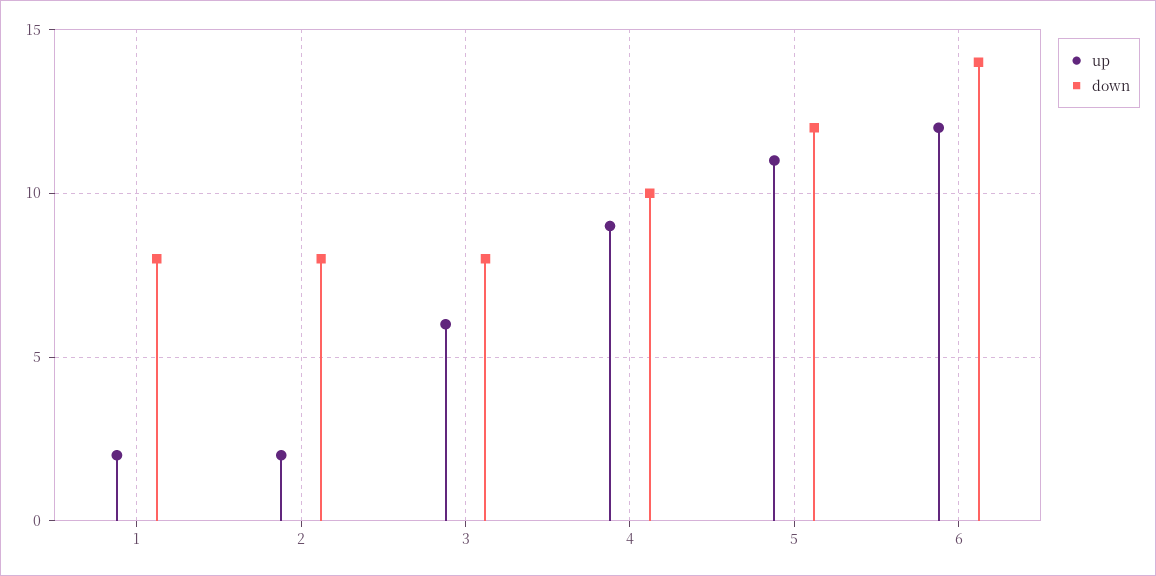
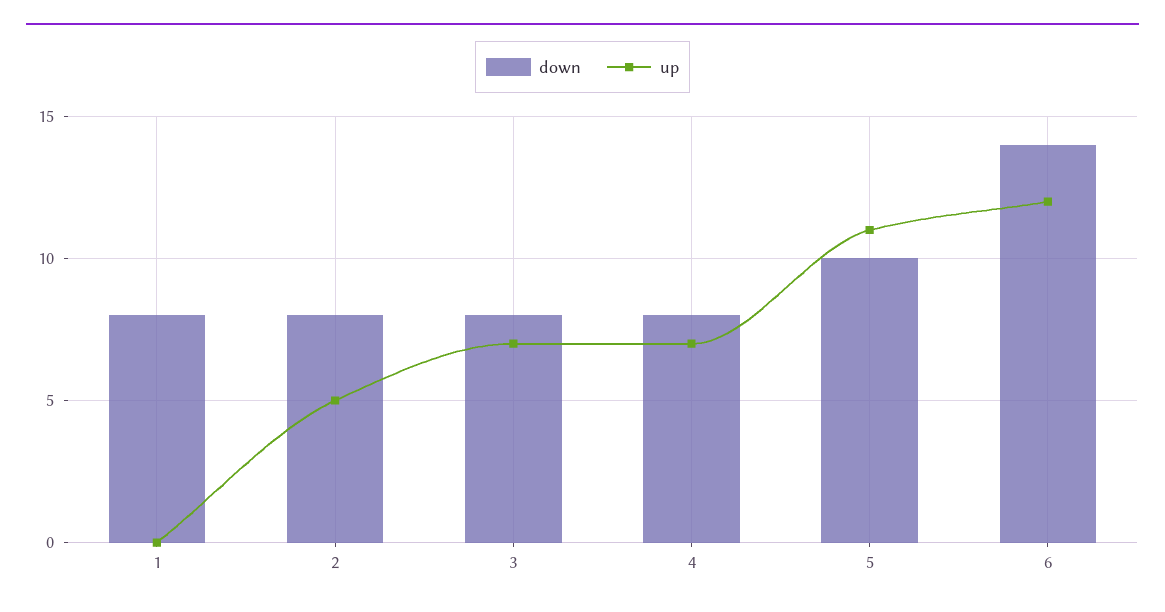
  {
    "up": {
-     "1": 2,
+     "1": 0,
-     "2": 2,
+     "2": 5,
-     "3": 6,
+     "3": 7,
-     "4": 9,
+     "4": 7,
      "5": 11,
      "6": 12
    },
    "down": {
      "1": 8,
      "2": 8,
      "3": 8,
-     "4": 10,
+     "4": 8,
-     "5": 12,
+     "5": 10,
      "6": 14
    }
  }

